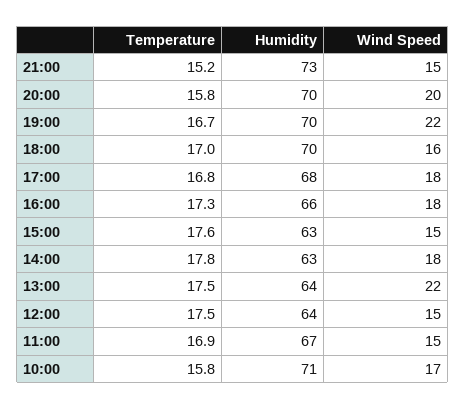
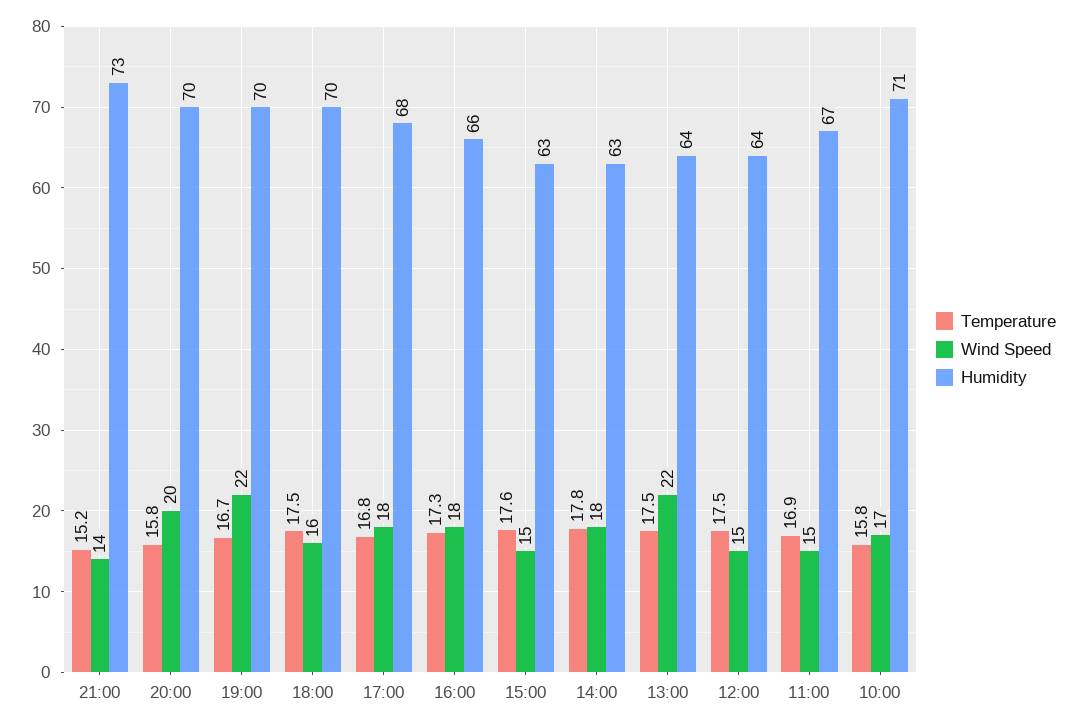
  {
    "Temperature": {
      "21:00": 15.2,
      "20:00": 15.8,
      "19:00": 16.7,
-     "18:00": 17,
+     "18:00": 17.5,
      "17:00": 16.8,
      "16:00": 17.3,
      "15:00": 17.6,
      "14:00": 17.8,
      "13:00": 17.5,
      "12:00": 17.5,
      "11:00": 16.9,
      "10:00": 15.8
    },
    "Humidity": {
      "21:00": 73,
      "20:00": 70,
      "19:00": 70,
      "18:00": 70,
      "17:00": 68,
      "16:00": 66,
      "15:00": 63,
      "14:00": 63,
      "13:00": 64,
      "12:00": 64,
      "11:00": 67,
      "10:00": 71
    },
    "Wind Speed": {
-     "21:00": 15,
+     "21:00": 14,
      "20:00": 20,
      "19:00": 22,
      "18:00": 16,
      "17:00": 18,
      "16:00": 18,
      "15:00": 15,
      "14:00": 18,
      "13:00": 22,
      "12:00": 15,
      "11:00": 15,
      "10:00": 17
    }
  }

